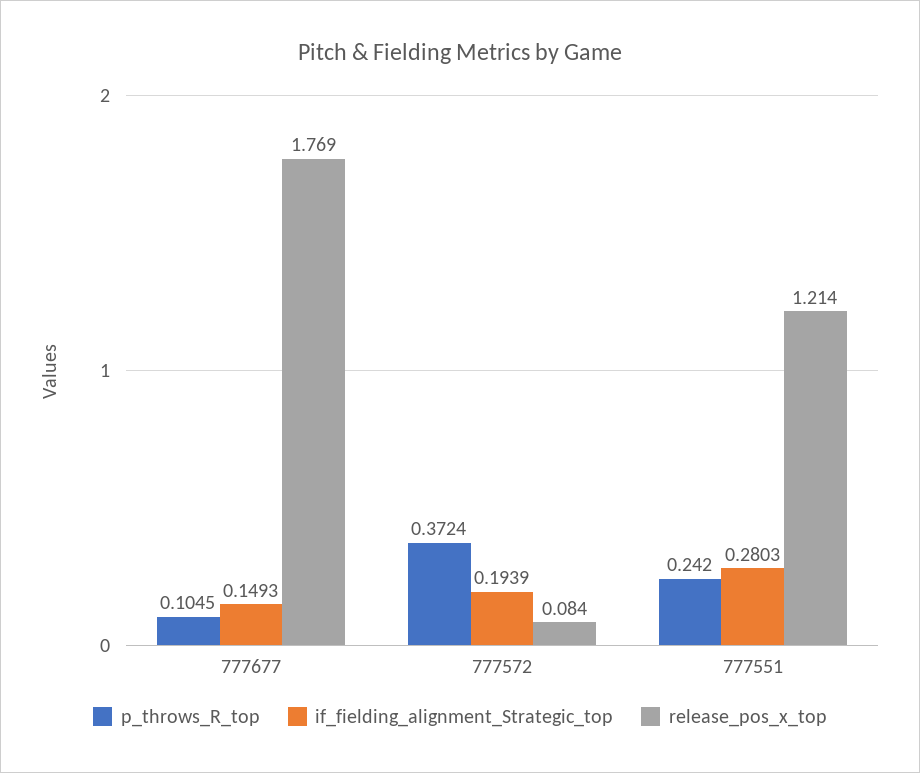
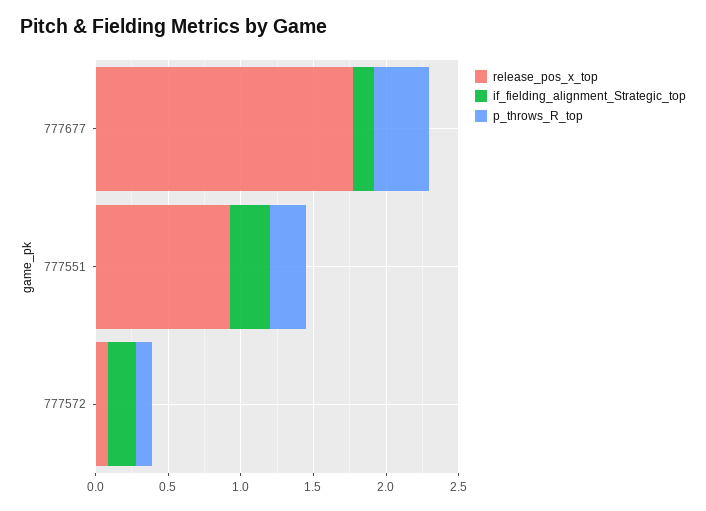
  {
    "p_throws_R_top": {
-     "777677": 0.1045,
+     "777677": 0.4,
-     "777572": 0.3724,
+     "777572": 0.1,
      "777551": 0.242
    },
    "if_fielding_alignment_Strategic_top": {
      "777677": 0.1493,
      "777572": 0.1939,
      "777551": 0.2803
    },
    "release_pos_x_top": {
      "777677": 1.769,
      "777572": 0.084,
-     "777551": 1.214
+     "777551": 0.9
    }
  }

